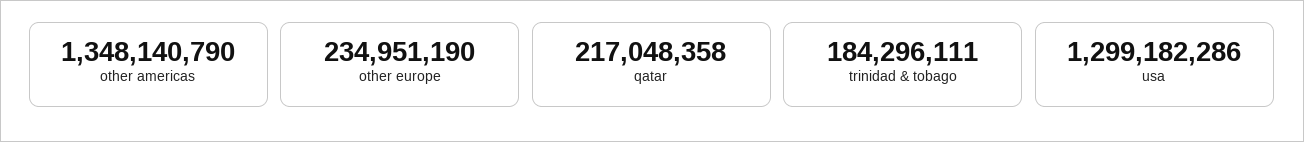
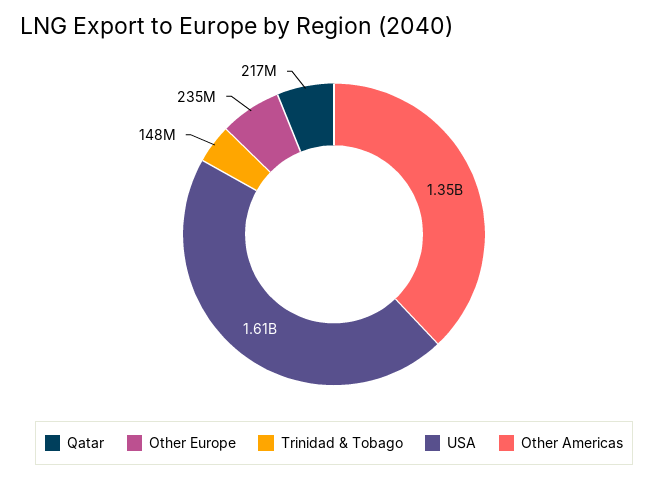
  {
    "other americas": 1348140790,
    "other europe": 234951190,
    "qatar": 217048358,
-   "trinidad & tobago": 184296111,
+   "trinidad & tobago": 148000000,
-   "usa": 1299182286
+   "usa": 1610000000
  }

